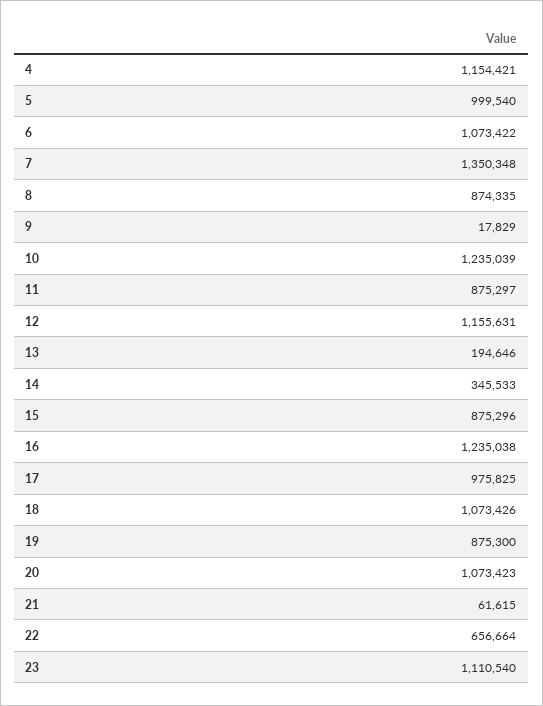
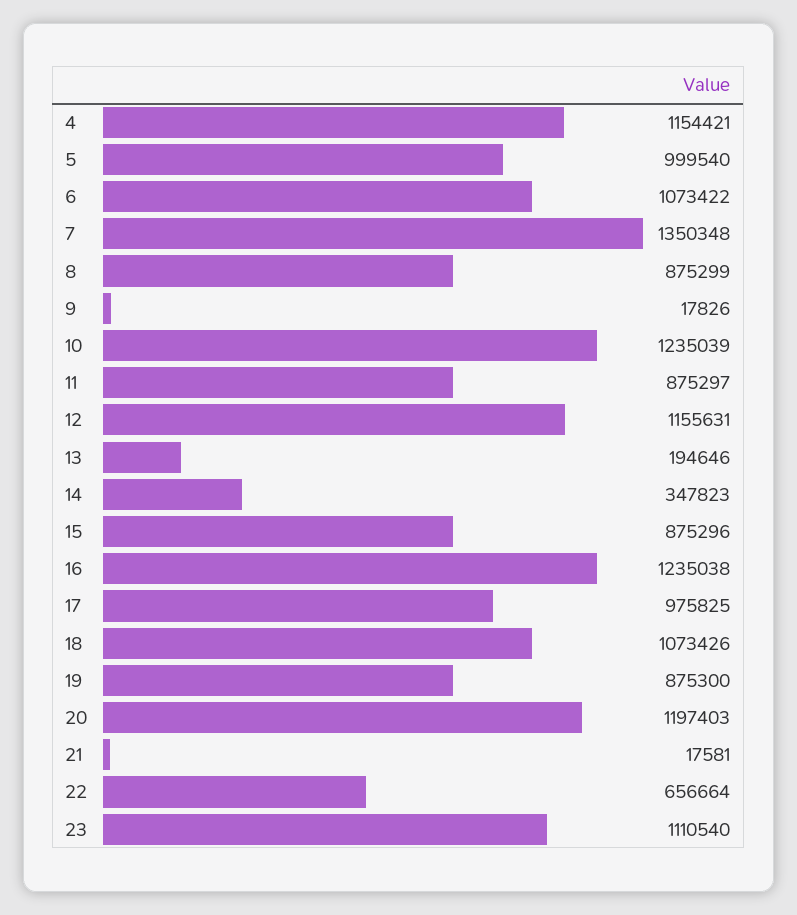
  {
    "4": 1154421,
    "5": 999540,
    "6": 1073422,
    "7": 1350348,
-   "8": 874335,
+   "8": 875299,
-   "9": 17829,
+   "9": 17826,
    "10": 1235039,
    "11": 875297,
    "12": 1155631,
    "13": 194646,
-   "14": 345533,
+   "14": 347823,
    "15": 875296,
    "16": 1235038,
    "17": 975825,
    "18": 1073426,
    "19": 875300,
-   "20": 1073423,
+   "20": 1197403,
-   "21": 61615,
+   "21": 17581,
    "22": 656664,
    "23": 1110540
  }

